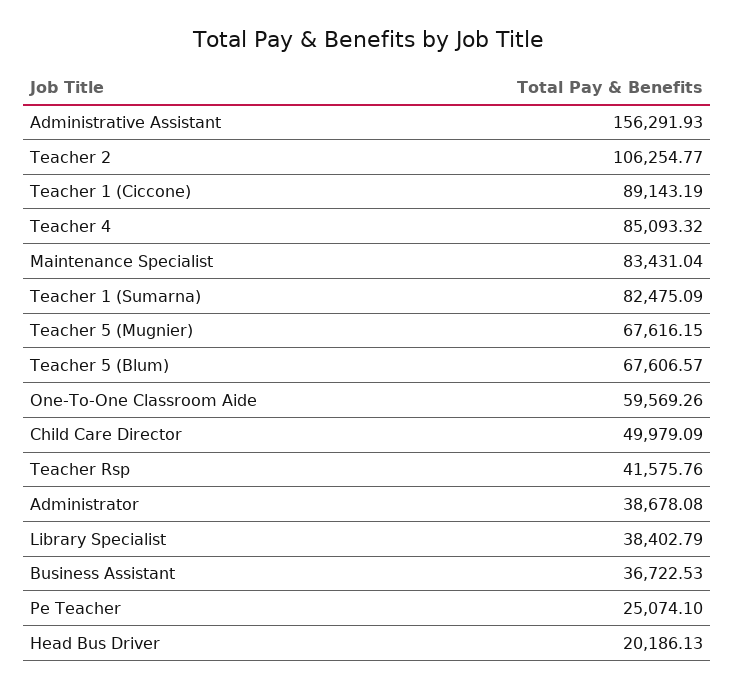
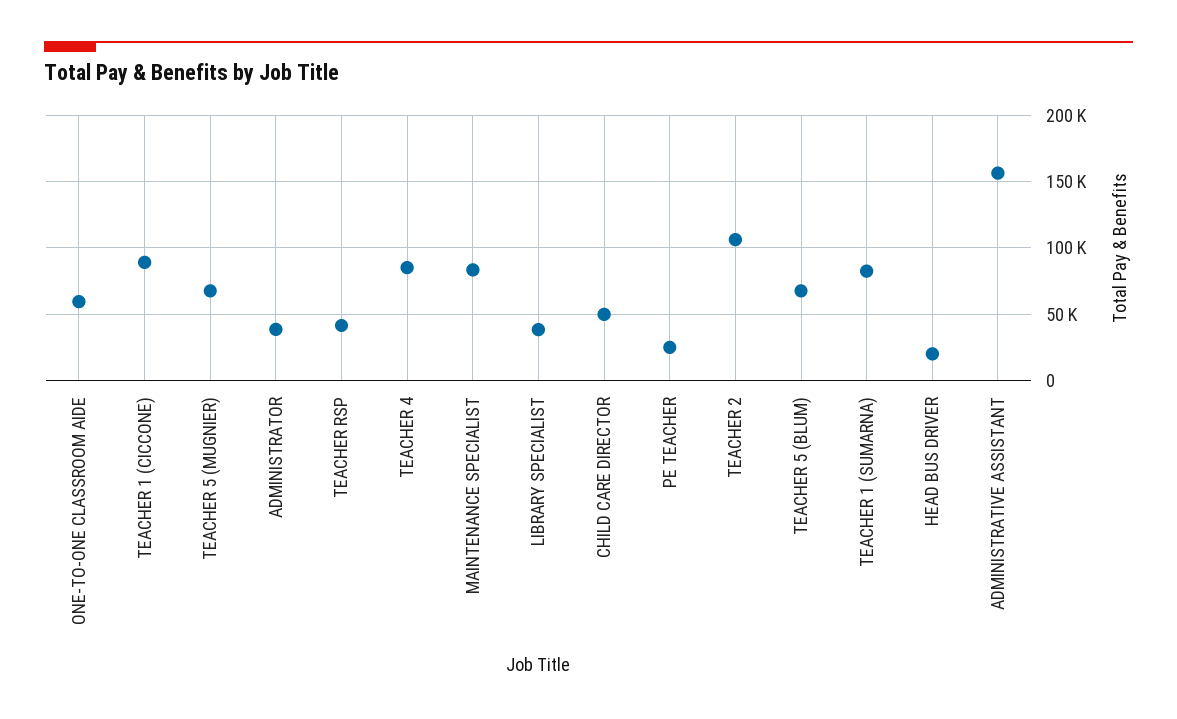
  {
    "Administrative Assistant": 156291.93,
    "Teacher 2": 106254.77,
    "Teacher 1 (Ciccone)": 89143.19,
    "Teacher 4": 85093.32,
    "Maintenance Specialist": 83431.04,
    "Teacher 1 (Sumarna)": 82475.09,
    "Teacher 5 (Mugnier)": 67616.15,
    "Teacher 5 (Blum)": 67606.57,
    "One-To-One Classroom Aide": 59569.26,
    "Child Care Director": 49979.09,
    "Teacher Rsp": 41575.76,
    "Administrator": 38678.08,
    "Library Specialist": 38402.79,
-   "Business Assistant": 36722.53,
    "Pe Teacher": 25074.1,
    "Head Bus Driver": 20186.13
  }

